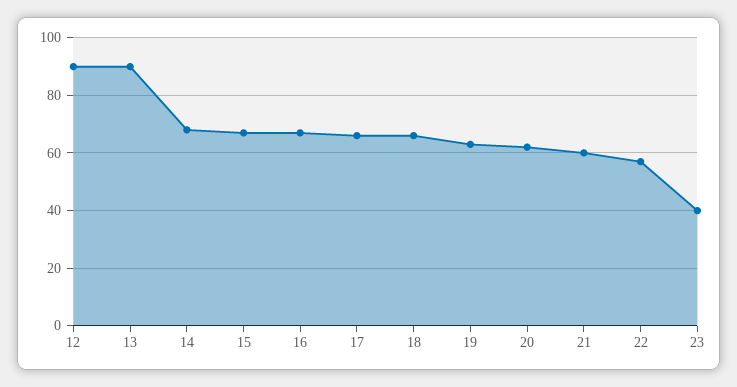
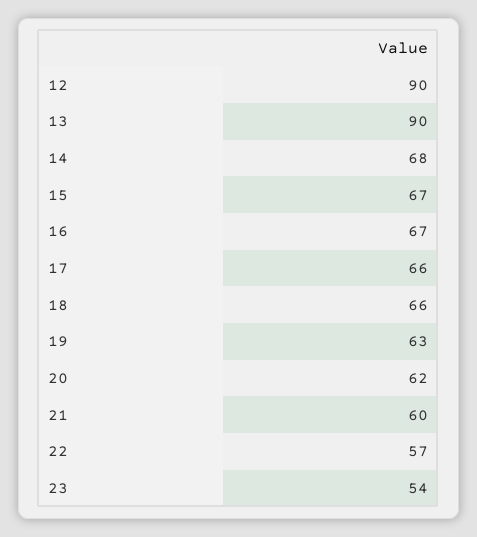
  {
    "12": 90,
    "13": 90,
    "14": 68,
    "15": 67,
    "16": 67,
    "17": 66,
    "18": 66,
    "19": 63,
    "20": 62,
    "21": 60,
    "22": 57,
-   "23": 40
+   "23": 54
  }

